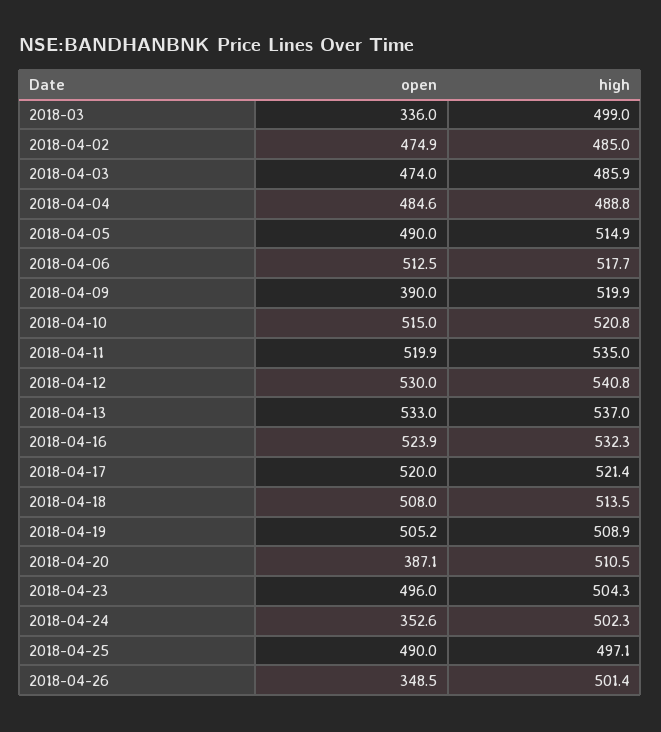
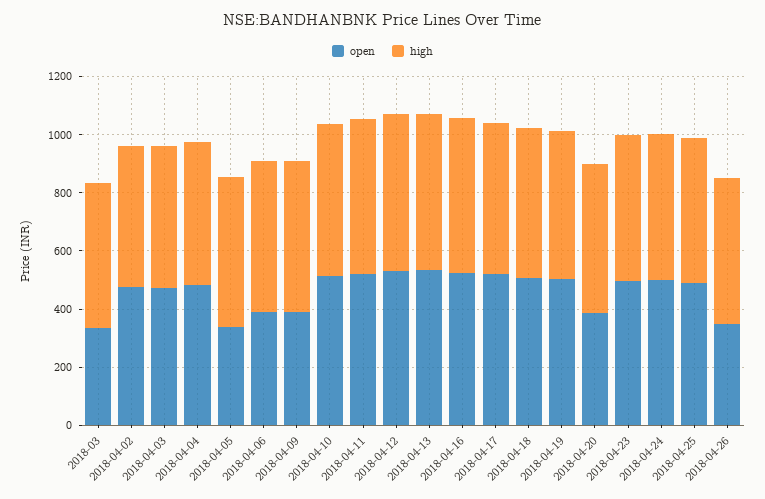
  {
    "open": {
      "2018-03": 336,
      "2018-04-02": 474.9,
      "2018-04-03": 474,
      "2018-04-04": 484.6,
-     "2018-04-05": 490,
+     "2018-04-05": 350,
-     "2018-04-06": 512.5,
+     "2018-04-06": 400,
      "2018-04-09": 390,
      "2018-04-10": 515,
      "2018-04-11": 519.9,
      "2018-04-12": 530,
      "2018-04-13": 533,
      "2018-04-16": 523.9,
      "2018-04-17": 520,
      "2018-04-18": 508,
      "2018-04-19": 505.2,
      "2018-04-20": 387.1,
      "2018-04-23": 496,
-     "2018-04-24": 352.6,
+     "2018-04-24": 500,
      "2018-04-25": 490,
      "2018-04-26": 348.5
    },
    "high": {
      "2018-03": 499,
      "2018-04-02": 485,
      "2018-04-03": 485.9,
      "2018-04-04": 488.8,
      "2018-04-05": 514.9,
      "2018-04-06": 517.7,
      "2018-04-09": 519.9,
      "2018-04-10": 520.8,
      "2018-04-11": 535,
      "2018-04-12": 540.8,
      "2018-04-13": 537,
      "2018-04-16": 532.3,
      "2018-04-17": 521.4,
      "2018-04-18": 513.5,
      "2018-04-19": 508.9,
      "2018-04-20": 510.5,
      "2018-04-23": 504.3,
      "2018-04-24": 502.3,
      "2018-04-25": 497.1,
      "2018-04-26": 501.4
    }
  }

